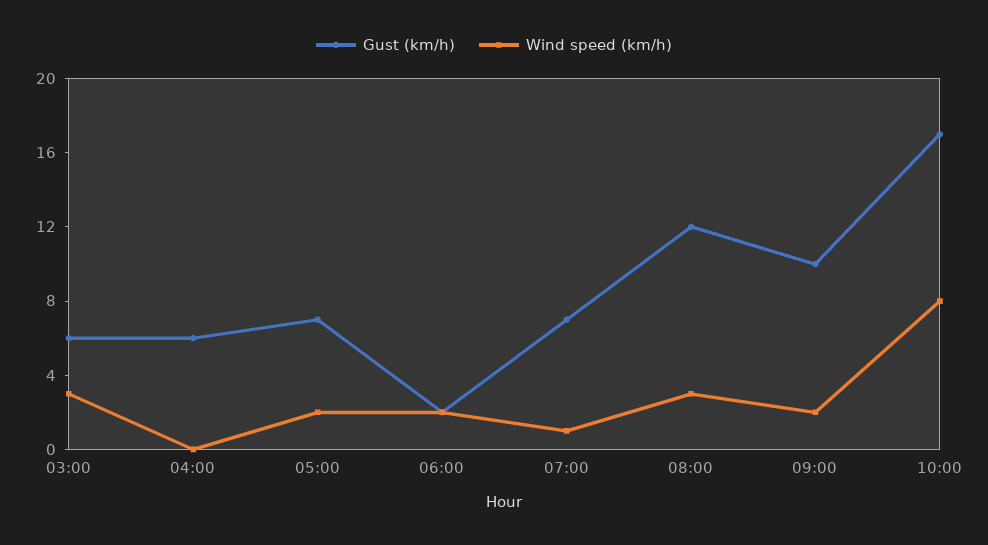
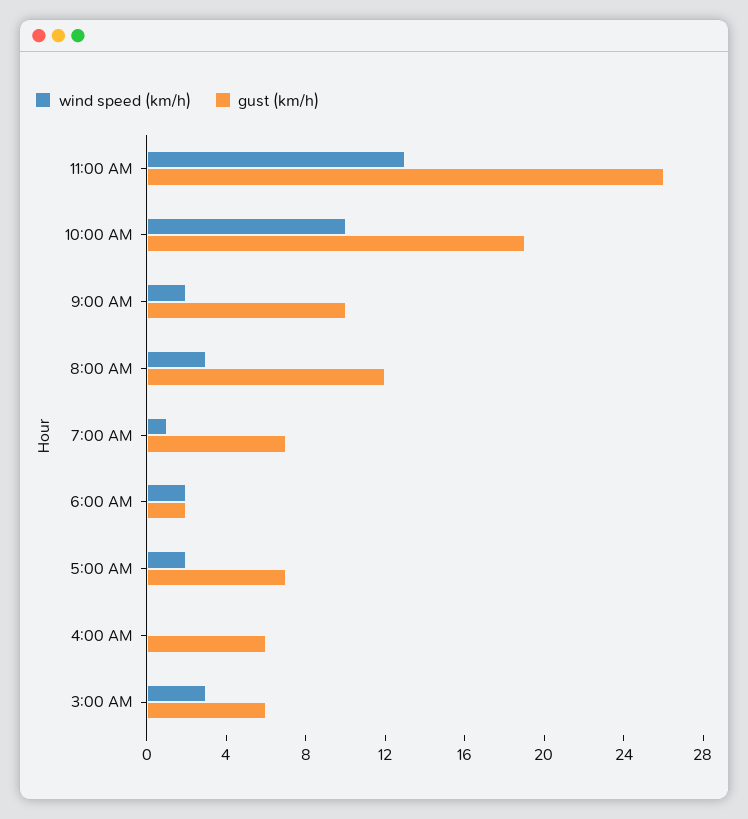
  {
    "Gust (km/h)": {
      "03:00": 6,
      "04:00": 6,
      "05:00": 7,
      "06:00": 2,
      "07:00": 7,
      "08:00": 12,
      "09:00": 10,
-     "10:00": 17
+     "10:00": 19,
+     "11:00 AM": 26
    },
    "Wind speed (km/h)": {
      "03:00": 3,
      "04:00": 0,
      "05:00": 2,
      "06:00": 2,
      "07:00": 1,
      "08:00": 3,
      "09:00": 2,
-     "10:00": 8
+     "10:00": 10,
+     "11:00 AM": 13
    }
  }

